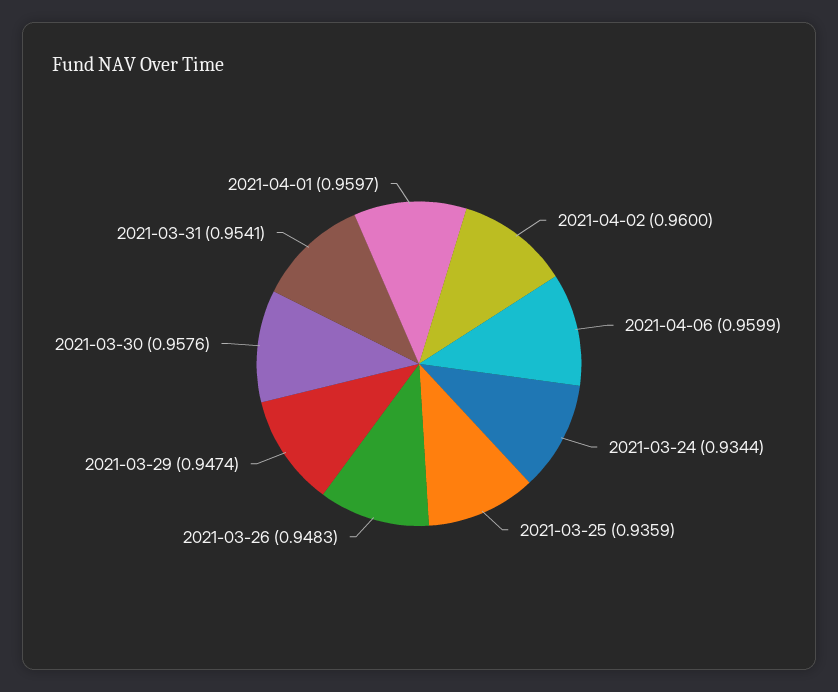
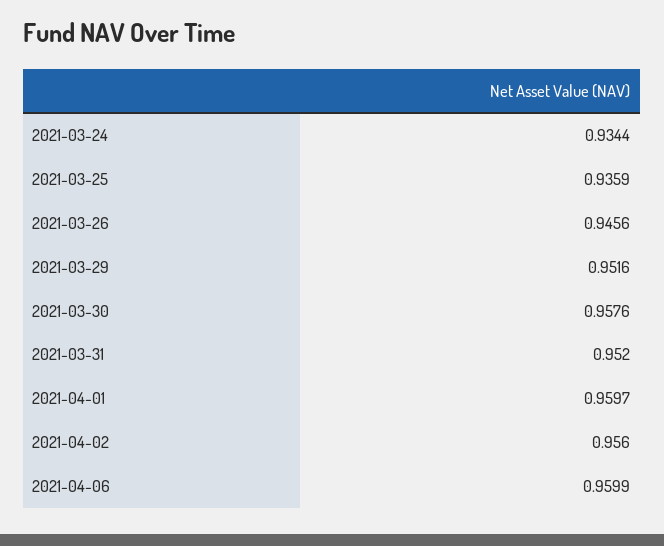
  {
-   "2021-04-02": 0.96,
+   "2021-04-02": 0.956,
    "2021-04-06": 0.9599,
    "2021-03-24": 0.9344,
    "2021-03-25": 0.9359,
-   "2021-03-26": 0.9483,
+   "2021-03-26": 0.9456,
-   "2021-03-29": 0.9474,
+   "2021-03-29": 0.9516,
    "2021-03-30": 0.9576,
-   "2021-03-31": 0.9541,
+   "2021-03-31": 0.952,
    "2021-04-01": 0.9597
  }

